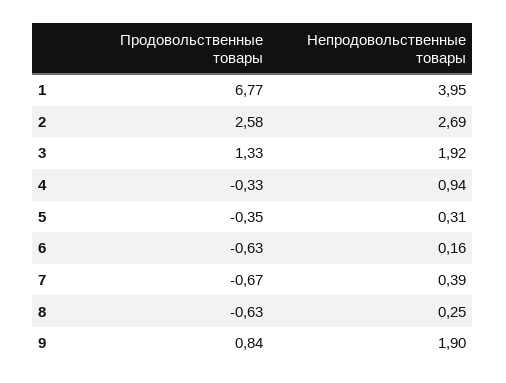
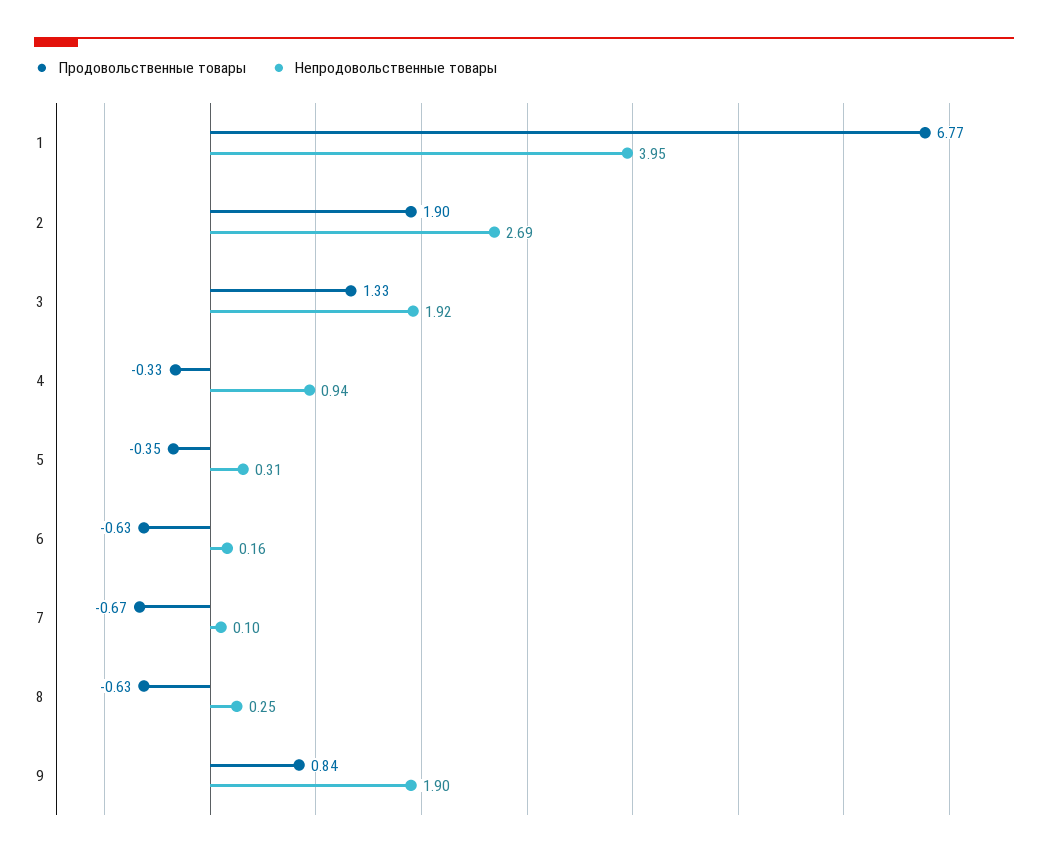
  {
    "Продовольственные товары": {
      "1": 6.77,
-     "2": 2.58,
+     "2": 1.9,
      "3": 1.33,
      "4": -0.33,
      "5": -0.35,
      "6": -0.63,
      "7": -0.67,
      "8": -0.63,
      "9": 0.84
    },
    "Непродовольственные товары": {
      "1": 3.95,
      "2": 2.69,
      "3": 1.92,
      "4": 0.94,
      "5": 0.31,
      "6": 0.16,
-     "7": 0.39,
+     "7": 0.1,
      "8": 0.25,
      "9": 1.9
    }
  }

